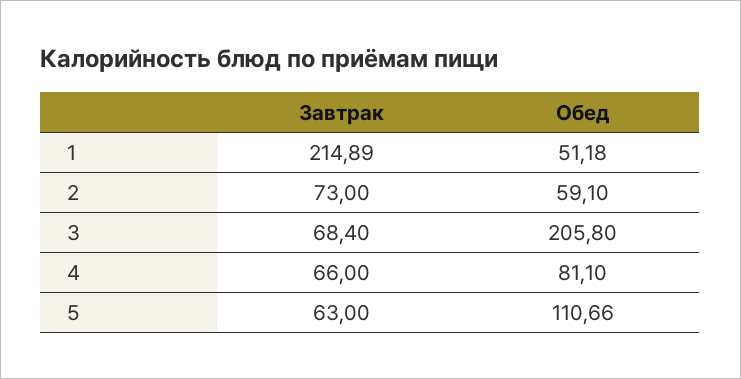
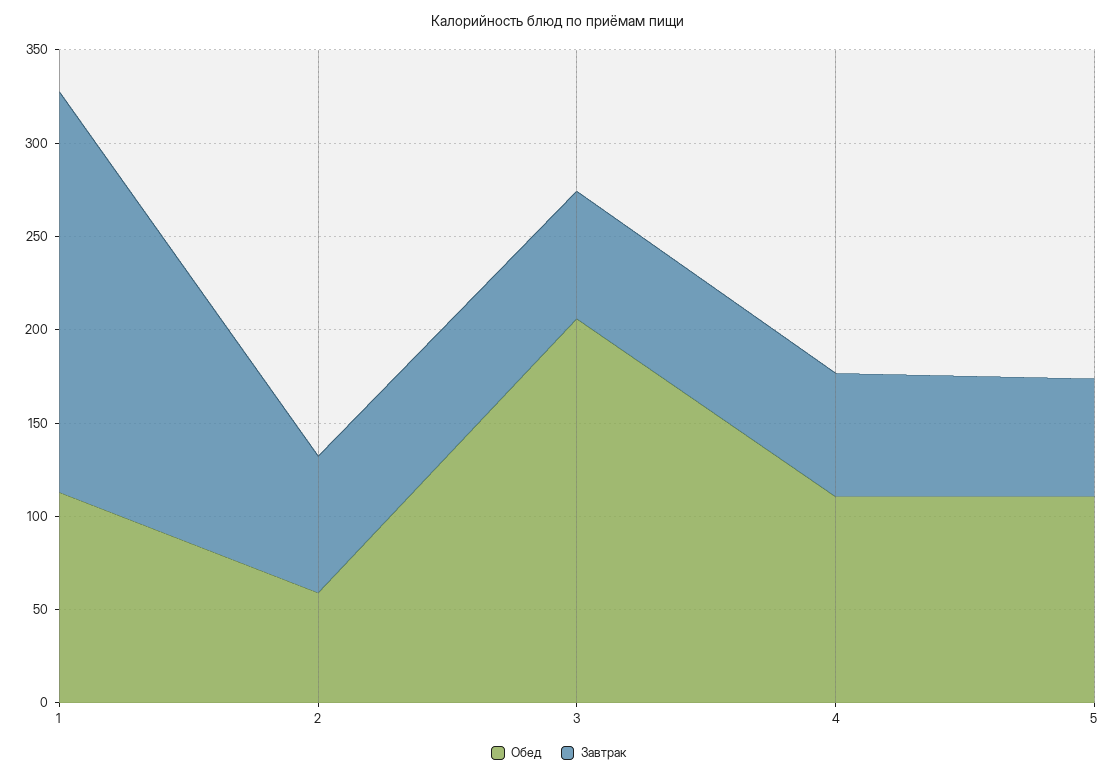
  {
    "Завтрак": {
      "1": 214.89,
      "2": 73,
      "3": 68.4,
      "4": 66,
      "5": 63
    },
    "Обед": {
-     "1": 51.18,
+     "1": 110,
      "2": 59.1,
      "3": 205.8,
-     "4": 81.1,
+     "4": 110,
      "5": 110.66
    }
  }

